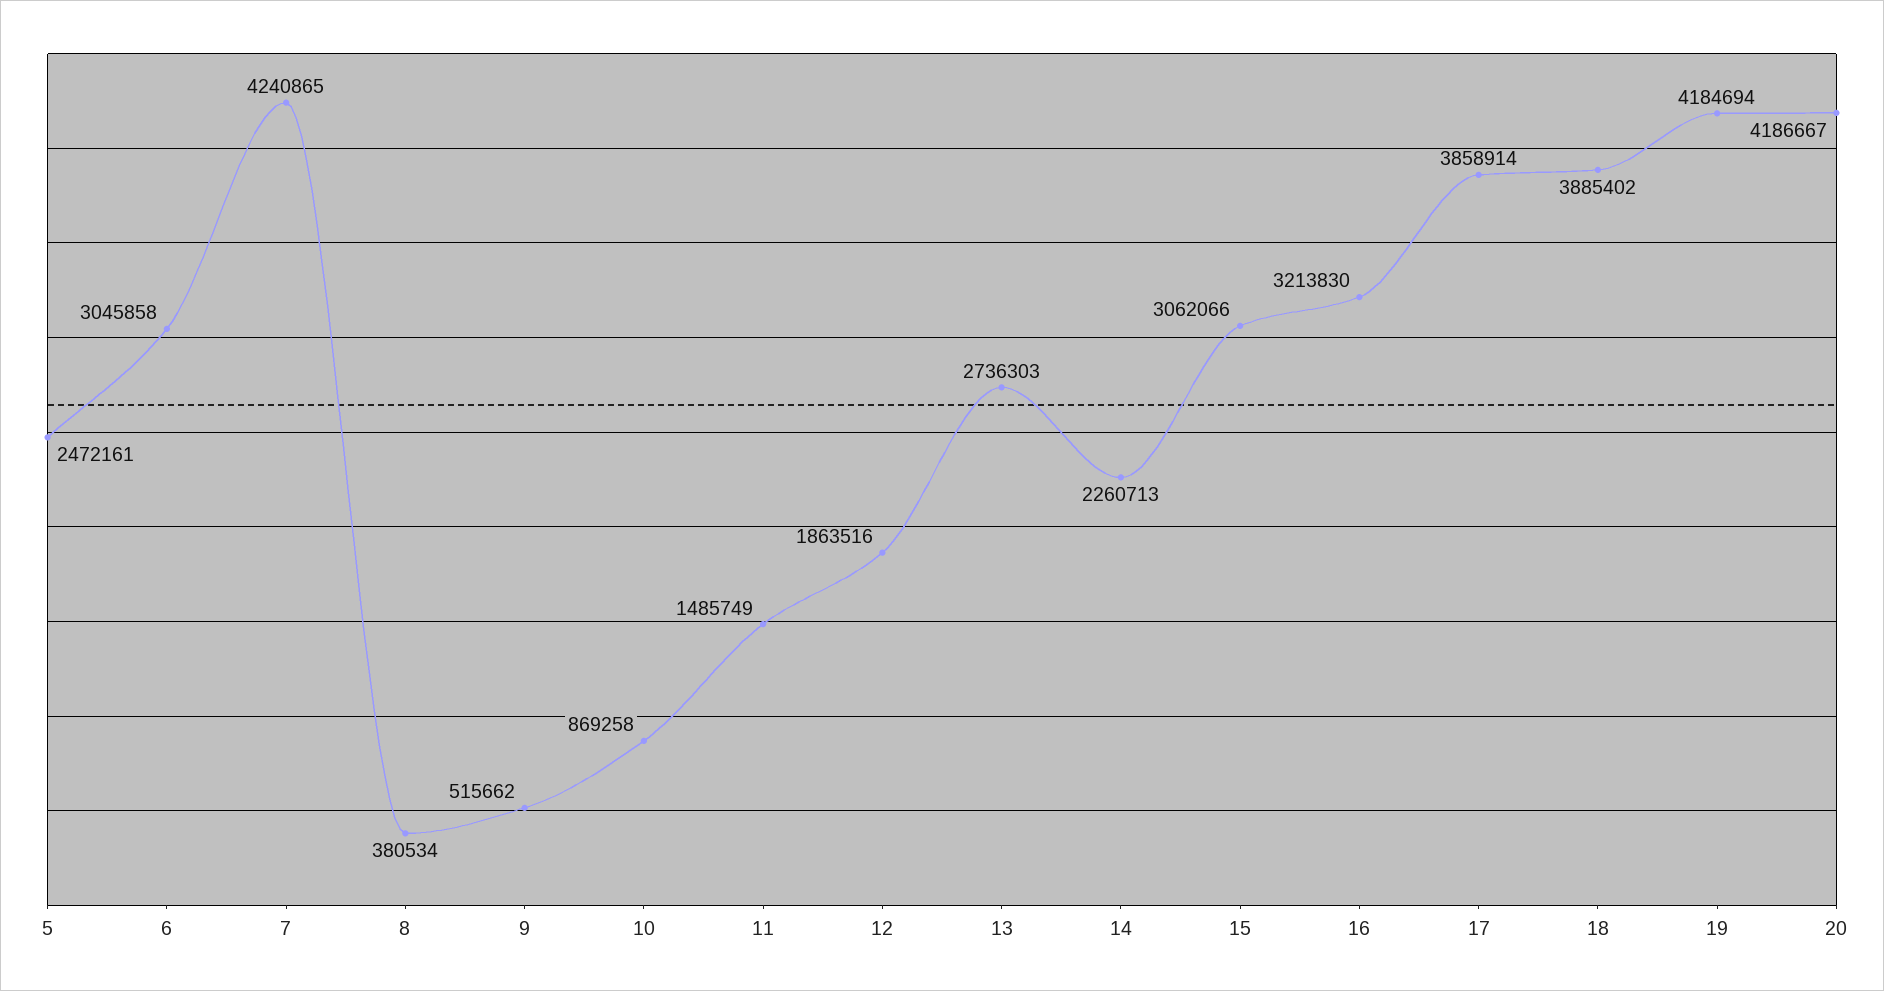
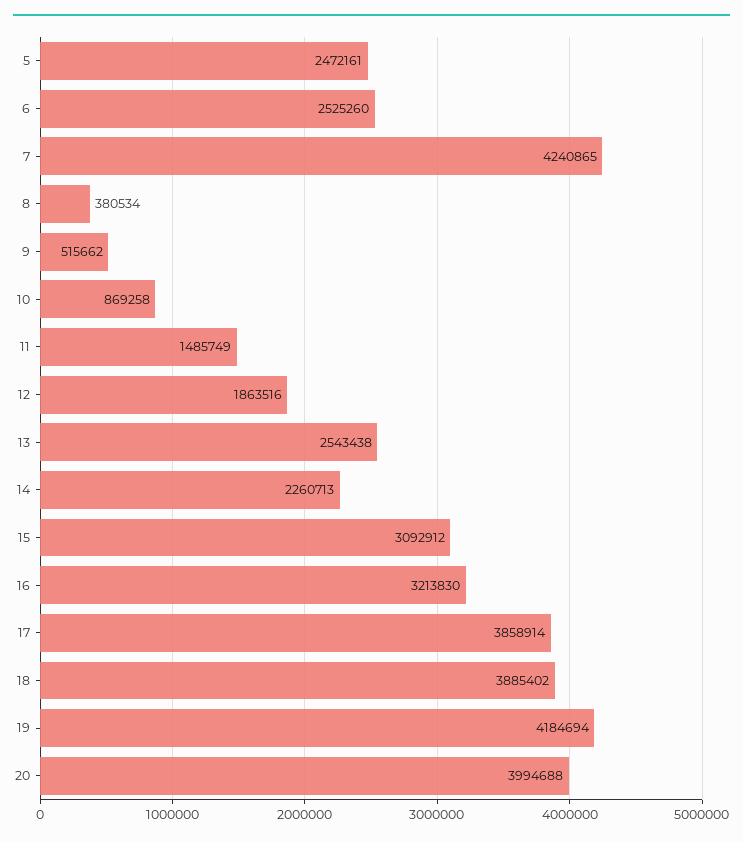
  {
    "5": 2472161,
-   "6": 3045858,
+   "6": 2525260,
    "7": 4240865,
    "8": 380534,
    "9": 515662,
    "10": 869258,
    "11": 1485749,
    "12": 1863516,
-   "13": 2736303,
+   "13": 2543438,
    "14": 2260713,
-   "15": 3062066,
+   "15": 3092912,
    "16": 3213830,
    "17": 3858914,
    "18": 3885402,
    "19": 4184694,
-   "20": 4186667
+   "20": 3994688
  }

